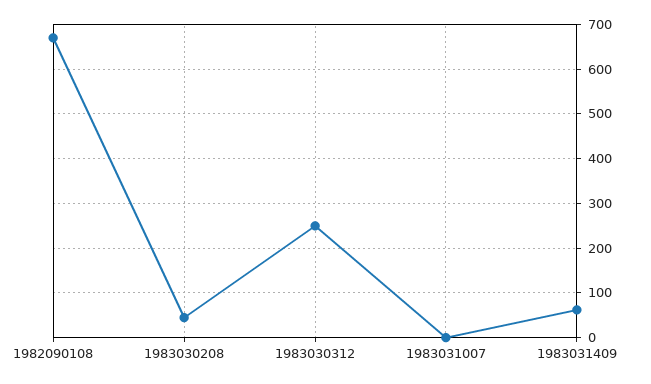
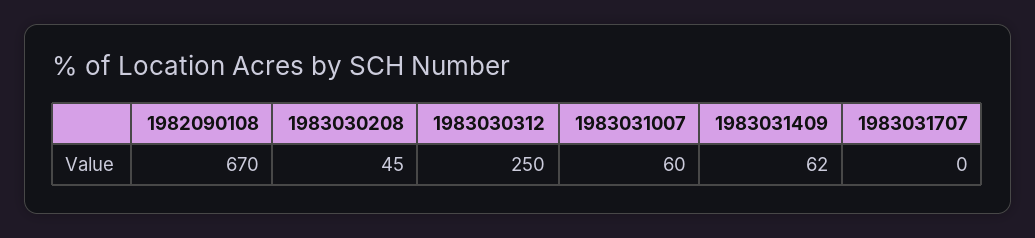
  {
    "1982090108": 670,
    "1983030208": 45,
    "1983030312": 250,
-   "1983031007": 0,
+   "1983031007": 60,
-   "1983031409": 62
+   "1983031409": 62,
+   "1983031707": 0
  }

